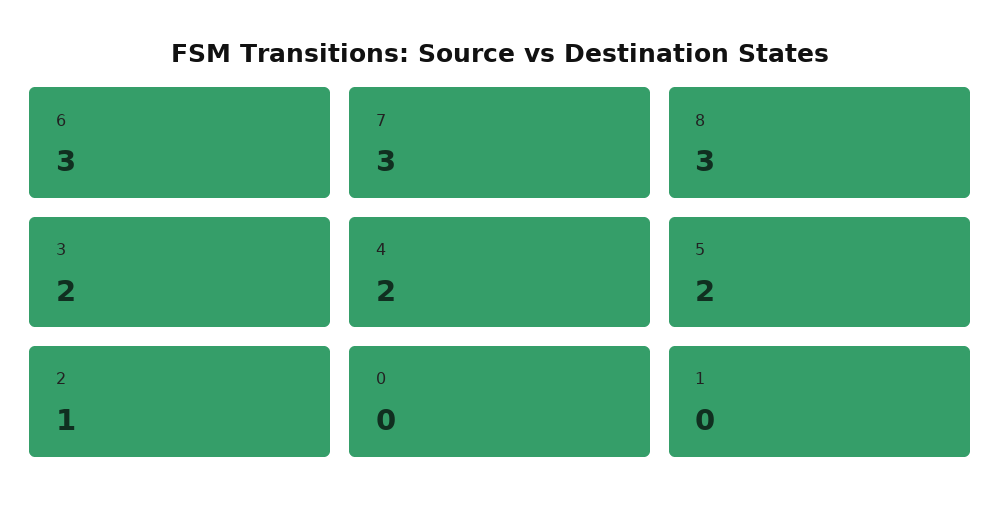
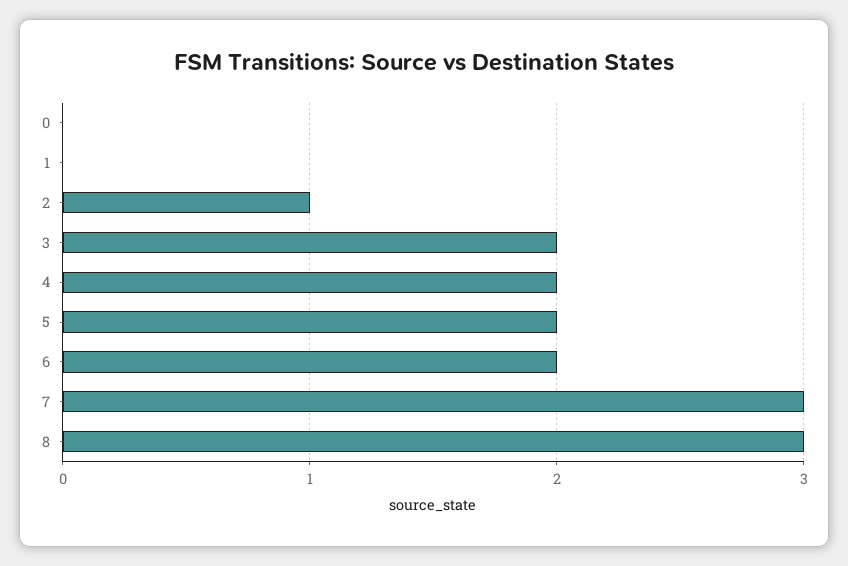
  {
-   "6": 3,
+   "6": 2,
    "7": 3,
    "8": 3,
    "3": 2,
    "4": 2,
    "5": 2,
    "2": 1,
    "0": 0,
    "1": 0
  }

